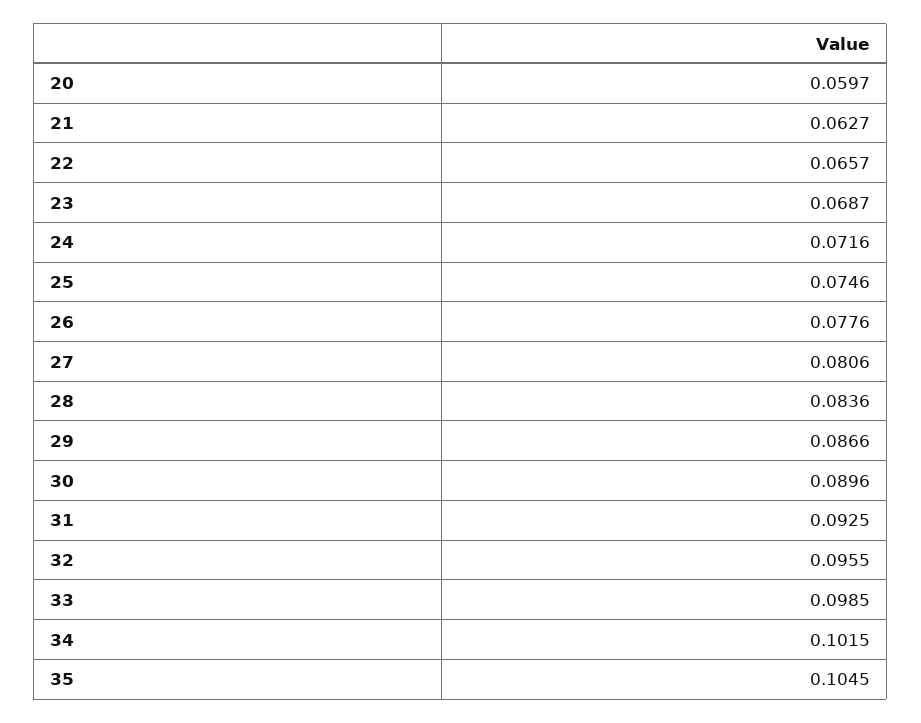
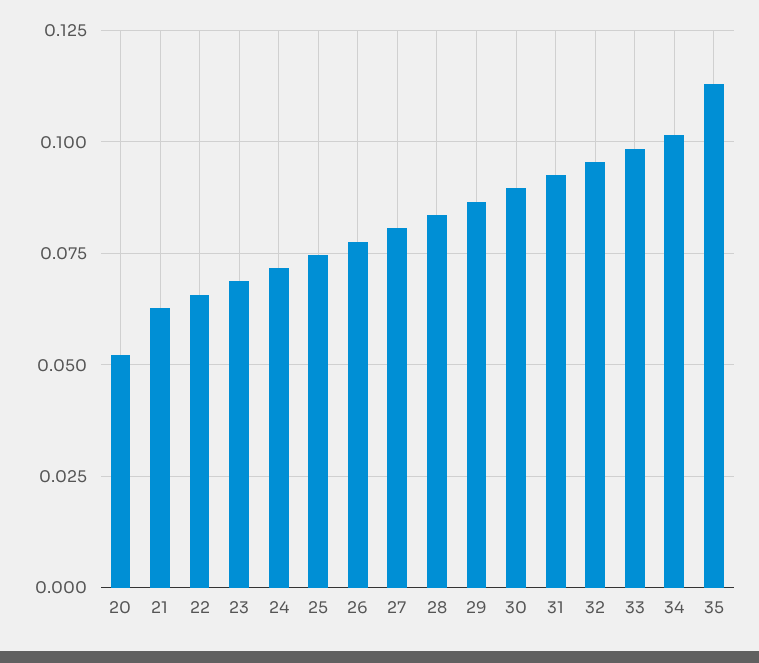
  {
-   "20": 0.0597,
+   "20": 0.0525,
    "21": 0.0627,
    "22": 0.0657,
    "23": 0.0687,
    "24": 0.0716,
    "25": 0.0746,
    "26": 0.0776,
    "27": 0.0806,
    "28": 0.0836,
    "29": 0.0866,
    "30": 0.0896,
    "31": 0.0925,
    "32": 0.0955,
    "33": 0.0985,
    "34": 0.1015,
-   "35": 0.1045
+   "35": 0.1125
  }

